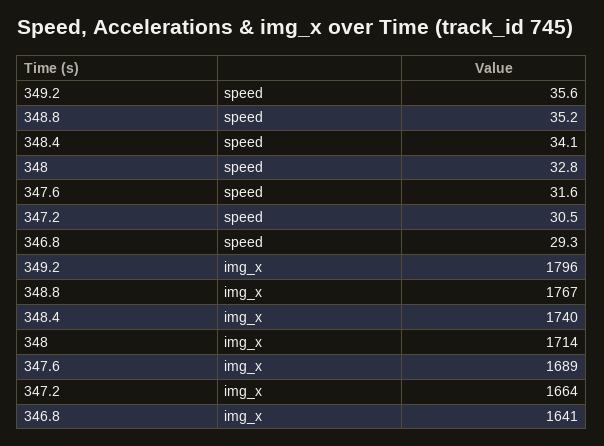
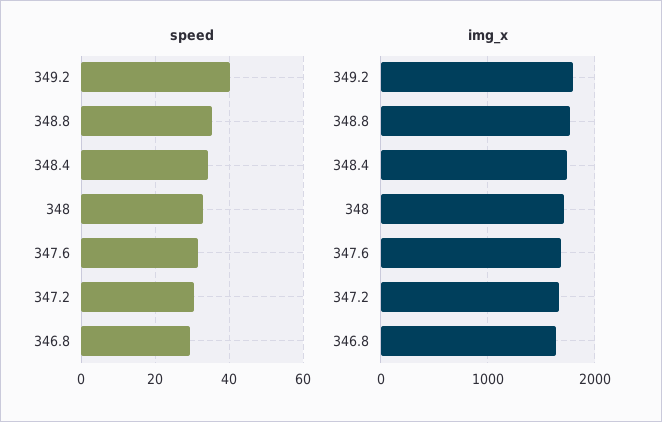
  {
    "speed": {
-     "349.2": 35.6,
+     "349.2": 40,
      "348.8": 35.2,
      "348.4": 34.1,
      "348": 32.8,
      "347.6": 31.6,
      "347.2": 30.5,
      "346.8": 29.3
    },
    "img_x": {
      "349.2": 1796,
      "348.8": 1767,
      "348.4": 1740,
      "348": 1714,
      "347.6": 1689,
      "347.2": 1664,
      "346.8": 1641
    }
  }

